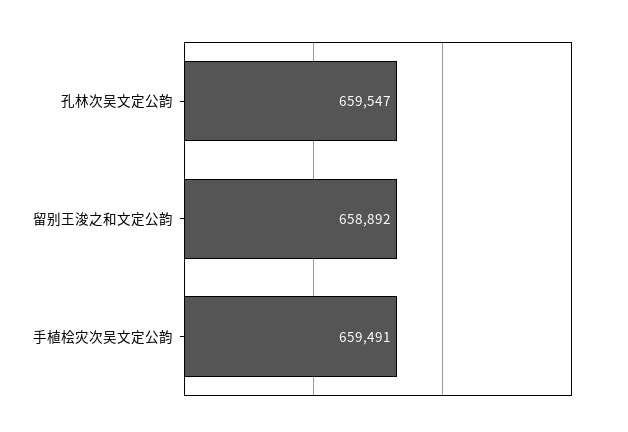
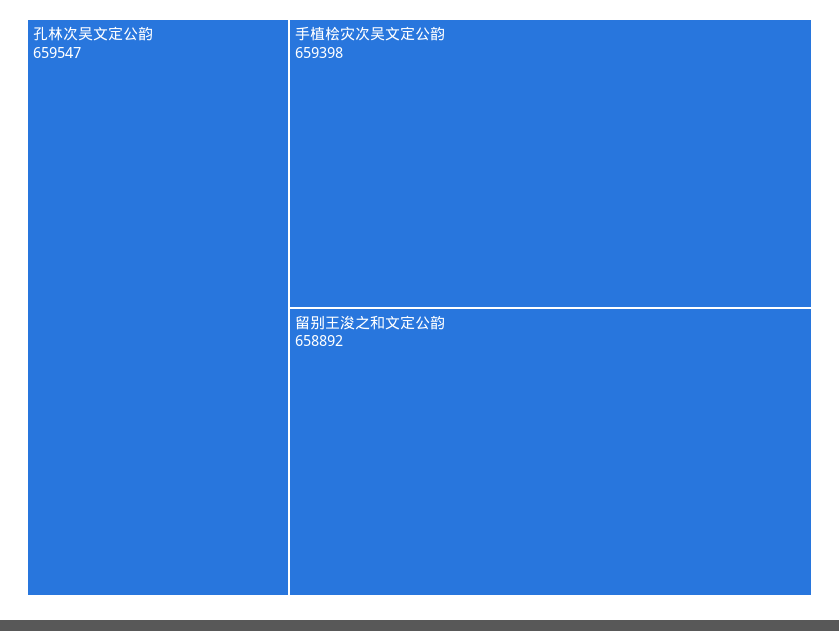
  {
    "孔林次吴文定公韵": 659547,
    "留别王浚之和文定公韵": 658892,
-   "手植桧灾次吴文定公韵": 659491
+   "手植桧灾次吴文定公韵": 659398
  }

